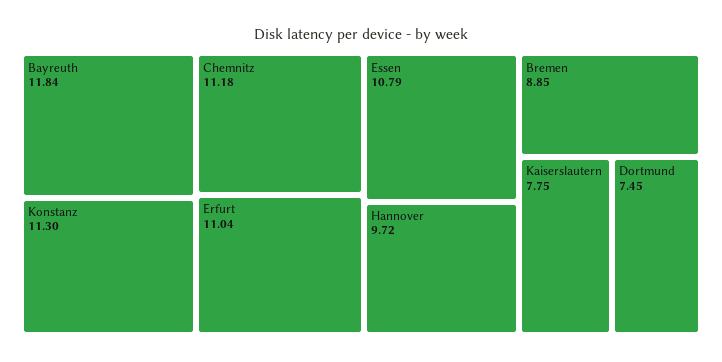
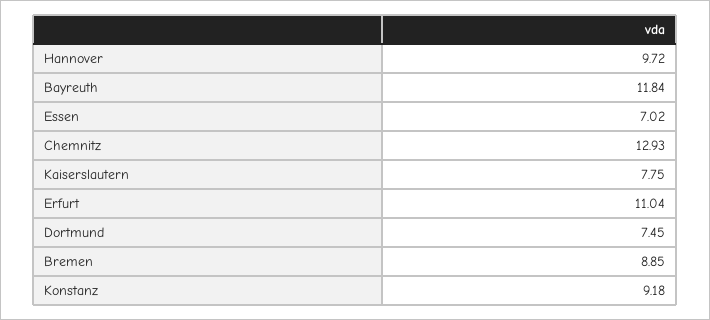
  {
    "Bayreuth": 11.84,
-   "Konstanz": 11.3,
+   "Konstanz": 9.18,
-   "Chemnitz": 11.18,
+   "Chemnitz": 12.93,
    "Erfurt": 11.04,
-   "Essen": 10.79,
+   "Essen": 7.02,
    "Hannover": 9.72,
    "Bremen": 8.85,
    "Kaiserslautern": 7.75,
    "Dortmund": 7.45
  }

